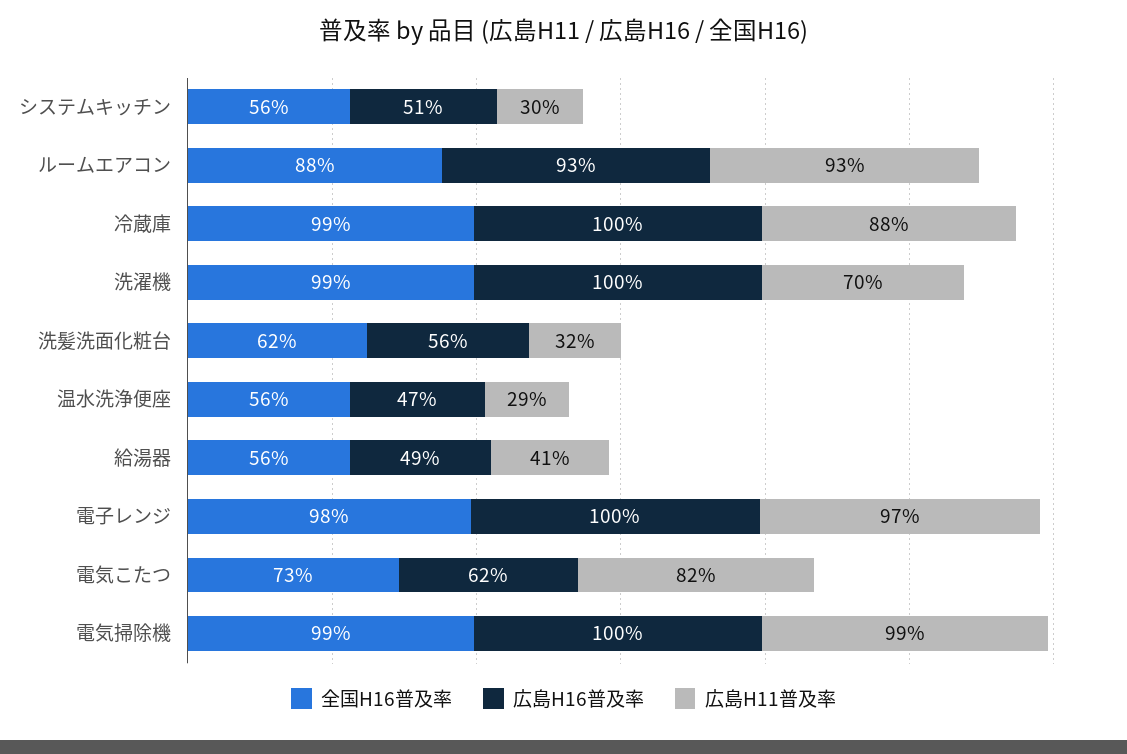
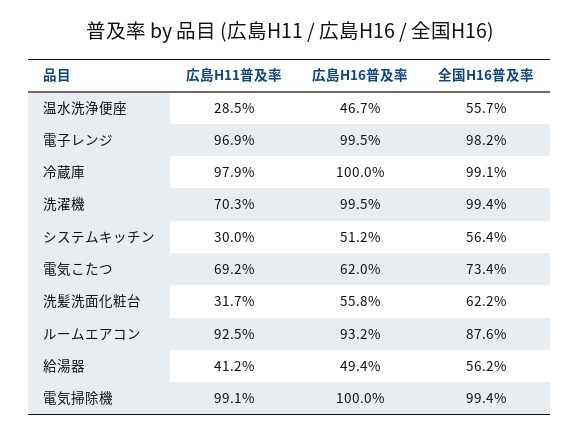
  {
    "全国H16普及率": {
      "システムキッチン": 56.4,
      "ルームエアコン": 87.6,
      "冷蔵庫": 99.1,
      "洗濯機": 99.4,
      "洗髪洗面化粧台": 62.2,
      "温水洗浄便座": 55.7,
      "給湯器": 56.2,
      "電子レンジ": 98.2,
      "電気こたつ": 73.4,
      "電気掃除機": 99.4
    },
    "広島H16普及率": {
      "システムキッチン": 51.2,
      "ルームエアコン": 93.2,
      "冷蔵庫": 100,
      "洗濯機": 99.5,
      "洗髪洗面化粧台": 55.8,
      "温水洗浄便座": 46.7,
      "給湯器": 49.4,
      "電子レンジ": 99.5,
      "電気こたつ": 62,
      "電気掃除機": 100
    },
    "広島H11普及率": {
      "システムキッチン": 30,
      "ルームエアコン": 92.5,
-     "冷蔵庫": 88,
+     "冷蔵庫": 97.9,
      "洗濯機": 70.3,
      "洗髪洗面化粧台": 31.7,
      "温水洗浄便座": 28.5,
      "給湯器": 41.2,
      "電子レンジ": 96.9,
-     "電気こたつ": 82,
+     "電気こたつ": 69.2,
      "電気掃除機": 99.1
    }
  }

